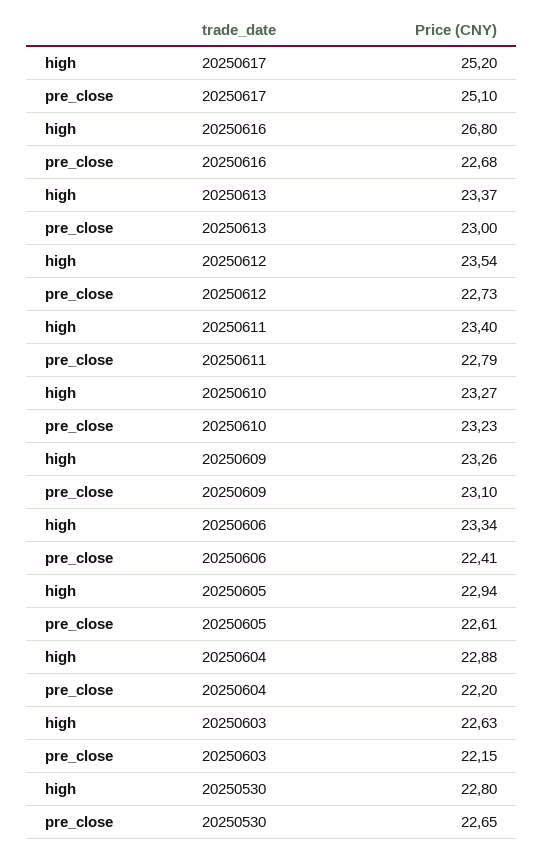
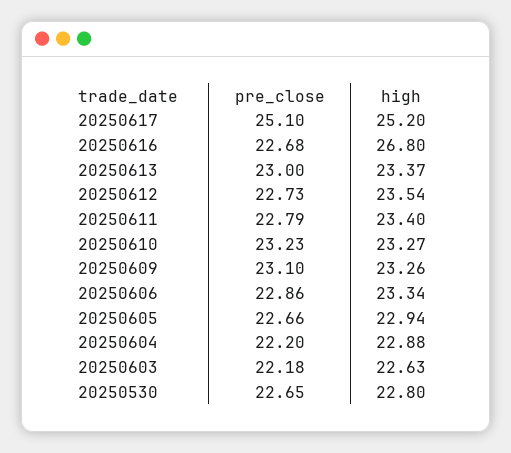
  {
    "high": {
      "20250617": 25.2,
      "20250616": 26.8,
      "20250613": 23.37,
      "20250612": 23.54,
      "20250611": 23.4,
      "20250610": 23.27,
      "20250609": 23.26,
      "20250606": 23.34,
      "20250605": 22.94,
      "20250604": 22.88,
      "20250603": 22.63,
      "20250530": 22.8
    },
    "pre_close": {
      "20250617": 25.1,
      "20250616": 22.68,
      "20250613": 23,
      "20250612": 22.73,
      "20250611": 22.79,
      "20250610": 23.23,
      "20250609": 23.1,
-     "20250606": 22.41,
+     "20250606": 22.86,
-     "20250605": 22.61,
+     "20250605": 22.66,
      "20250604": 22.2,
-     "20250603": 22.15,
+     "20250603": 22.18,
      "20250530": 22.65
    }
  }

